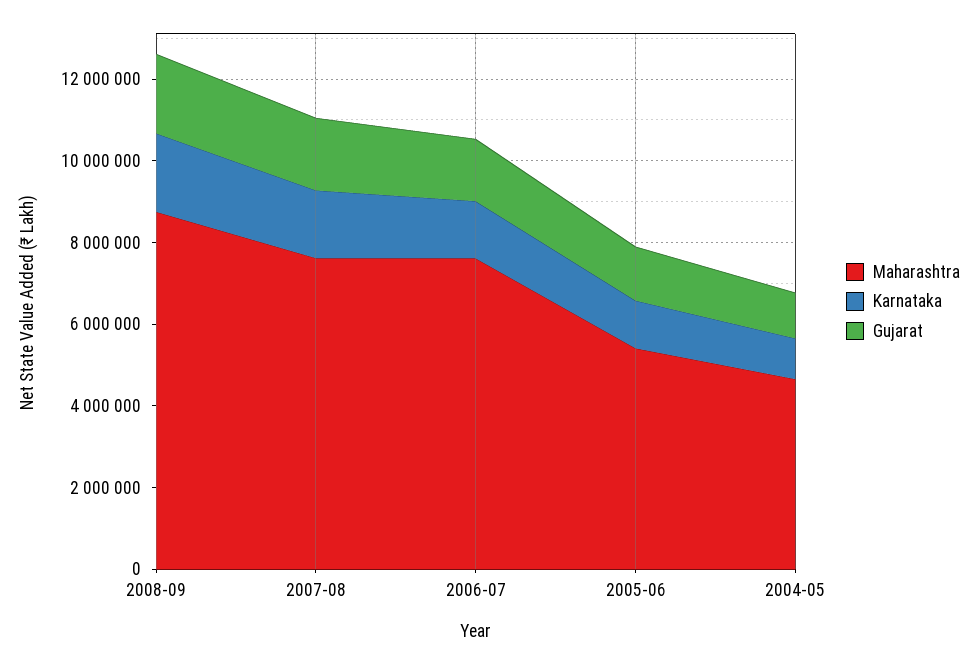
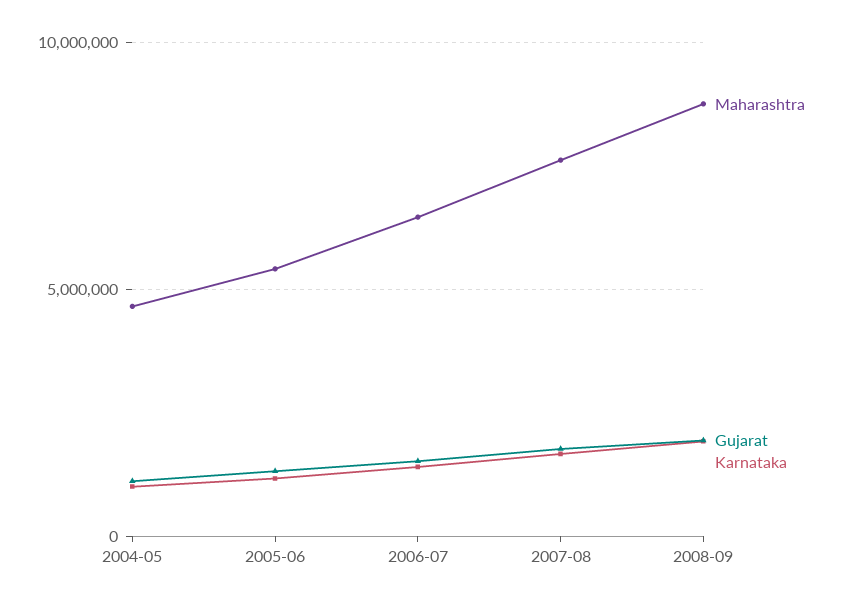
  {
    "Maharashtra": {
      "2008-09": 9000000,
      "2007-08": 7500000,
-     "2006-07": 7500000,
+     "2006-07": 6500000,
      "2005-06": 5500000,
      "2004-05": 4500000
    },
    "Karnataka": {
      "2008-09": 2000000,
      "2007-08": 1500000,
      "2006-07": 1500000,
      "2005-06": 1000000,
      "2004-05": 1000000
    },
    "Gujarat": {
      "2008-09": 2000000,
      "2007-08": 2000000,
      "2006-07": 1500000,
      "2005-06": 1500000,
      "2004-05": 1000000
    }
  }

